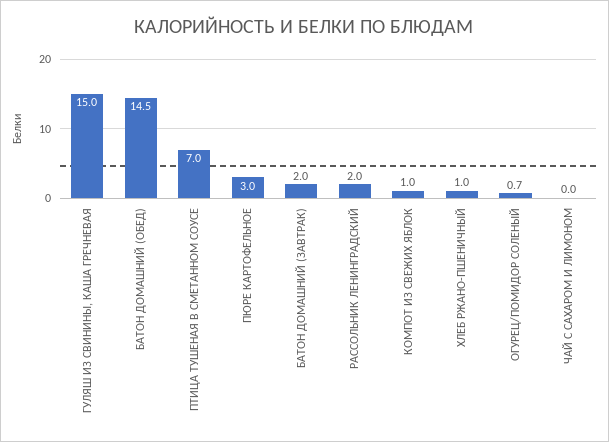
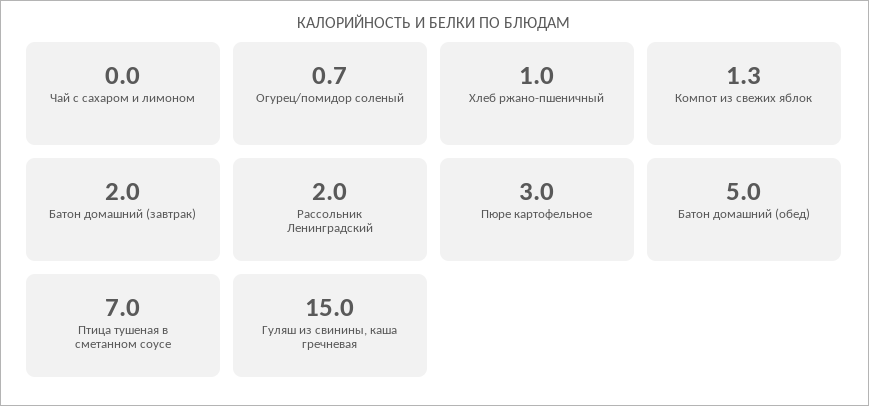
  {
    "ГУЛЯШ ИЗ СВИНИНЫ, КАША ГРЕЧНЕВАЯ": 15,
-   "БАТОН ДОМАШНИЙ (ОБЕД)": 14.5,
+   "БАТОН ДОМАШНИЙ (ОБЕД)": 5,
    "ПТИЦА ТУШЕНАЯ В СМЕТАННОМ СОУСЕ": 7,
    "ПЮРЕ КАРТОФЕЛЬНОЕ": 3,
    "БАТОН ДОМАШНИЙ (ЗАВТРАК)": 2,
    "РАССОЛЬНИК ЛЕНИНГРАДСКИЙ": 2,
-   "КОМПОТ ИЗ СВЕЖИХ ЯБЛОК": 1,
+   "КОМПОТ ИЗ СВЕЖИХ ЯБЛОК": 1.3,
    "ХЛЕБ РЖАНО-ПШЕНИЧНЫЙ": 1,
    "ОГУРЕЦ/ПОМИДОР СОЛЕНЫЙ": 0.7,
    "ЧАЙ С САХАРОМ И ЛИМОНОМ": 0
  }

